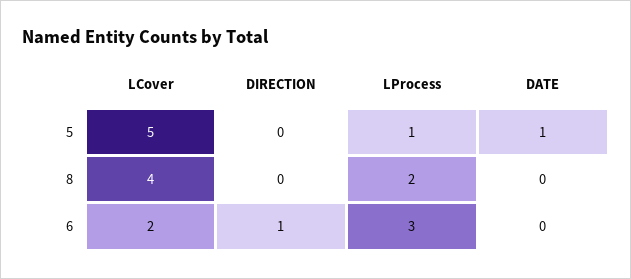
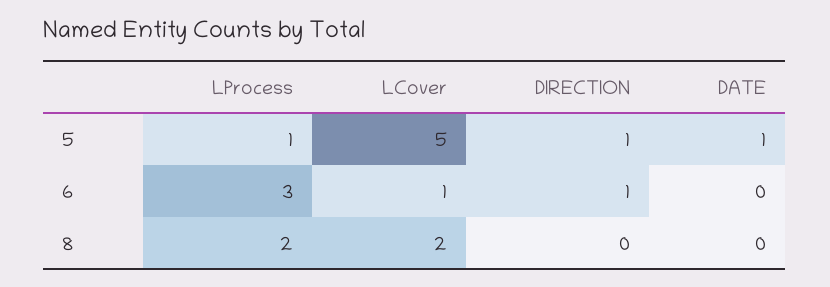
  {
    "LCover": {
      "5": 5,
-     "8": 4,
+     "8": 2,
-     "6": 2
+     "6": 1
    },
    "DIRECTION": {
-     "5": 0,
+     "5": 1,
      "8": 0,
      "6": 1
    },
    "LProcess": {
      "5": 1,
      "8": 2,
      "6": 3
    },
    "DATE": {
      "5": 1,
      "8": 0,
      "6": 0
    }
  }

